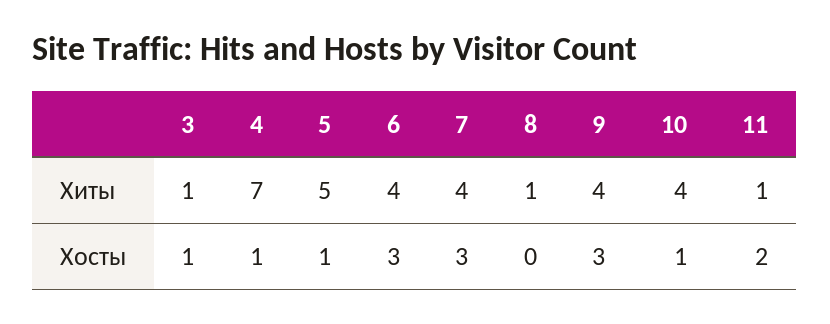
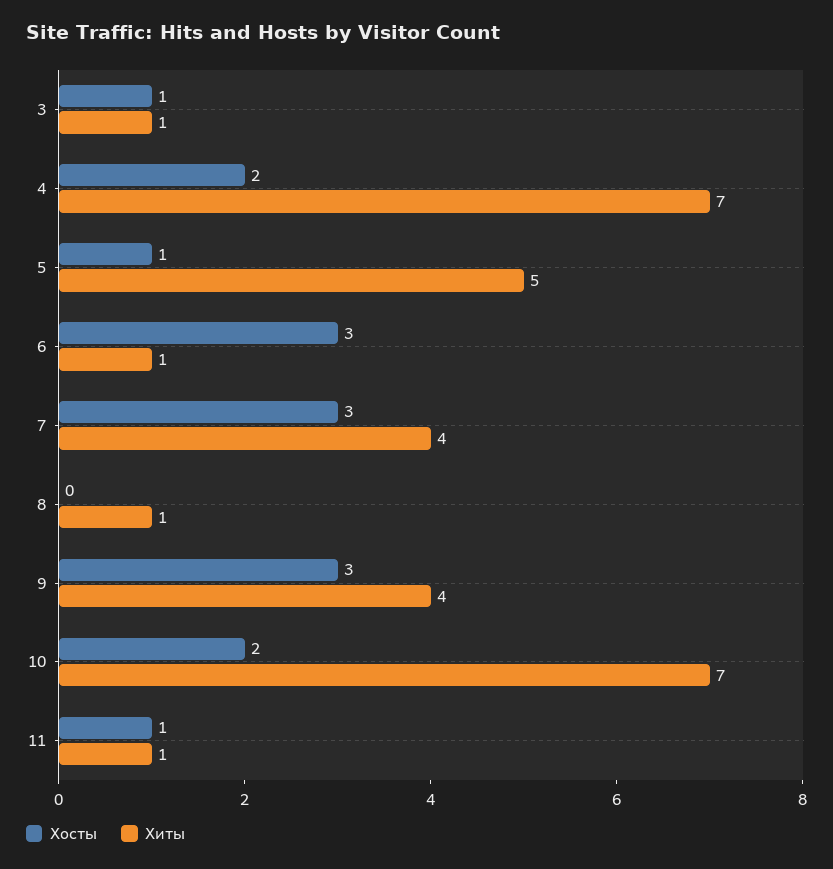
  {
    "Хиты": {
      "3": 1,
      "4": 7,
      "5": 5,
-     "6": 4,
+     "6": 1,
      "7": 4,
      "8": 1,
      "9": 4,
-     "10": 4,
+     "10": 7,
      "11": 1
    },
    "Хосты": {
      "3": 1,
-     "4": 1,
+     "4": 2,
      "5": 1,
      "6": 3,
      "7": 3,
      "8": 0,
      "9": 3,
-     "10": 1,
+     "10": 2,
-     "11": 2
+     "11": 1
    }
  }

